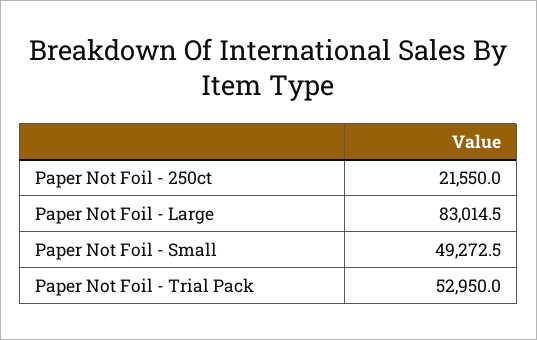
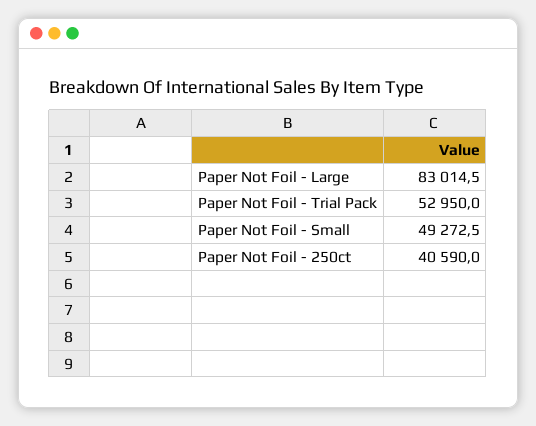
  {
-   "Paper Not Foil - 250ct": 21550,
+   "Paper Not Foil - 250ct": 40590,
    "Paper Not Foil - Large": 83014.5,
    "Paper Not Foil - Small": 49272.5,
    "Paper Not Foil - Trial Pack": 52950
  }

